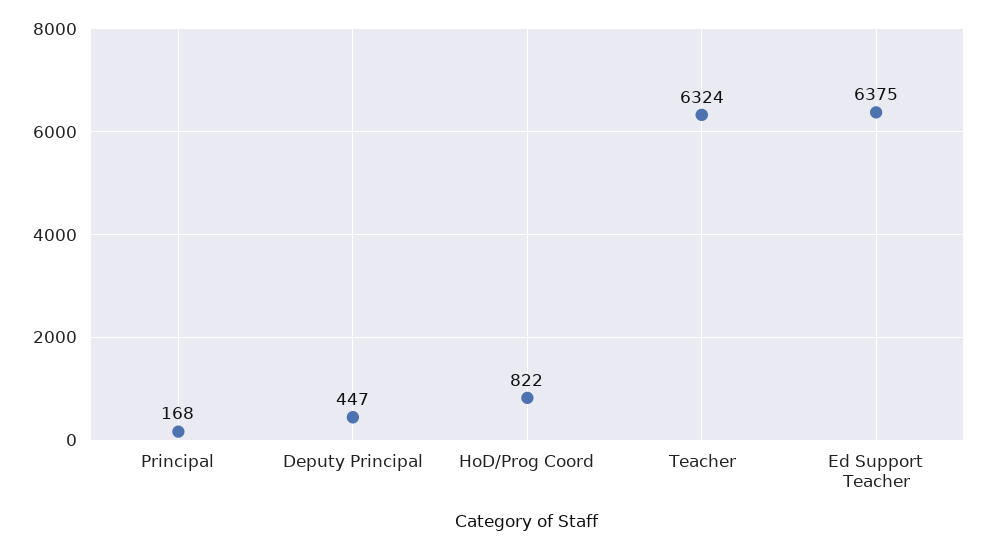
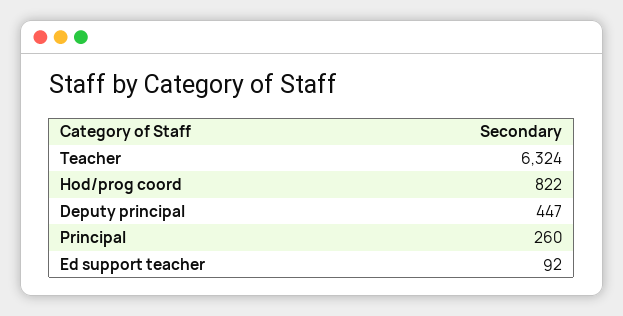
  {
-   "Principal": 168,
+   "Principal": 260,
    "Deputy Principal": 447,
    "HoD/Prog Coord": 822,
    "Teacher": 6324,
-   "Ed Support Teacher": 6375
+   "Ed Support Teacher": 92
  }

